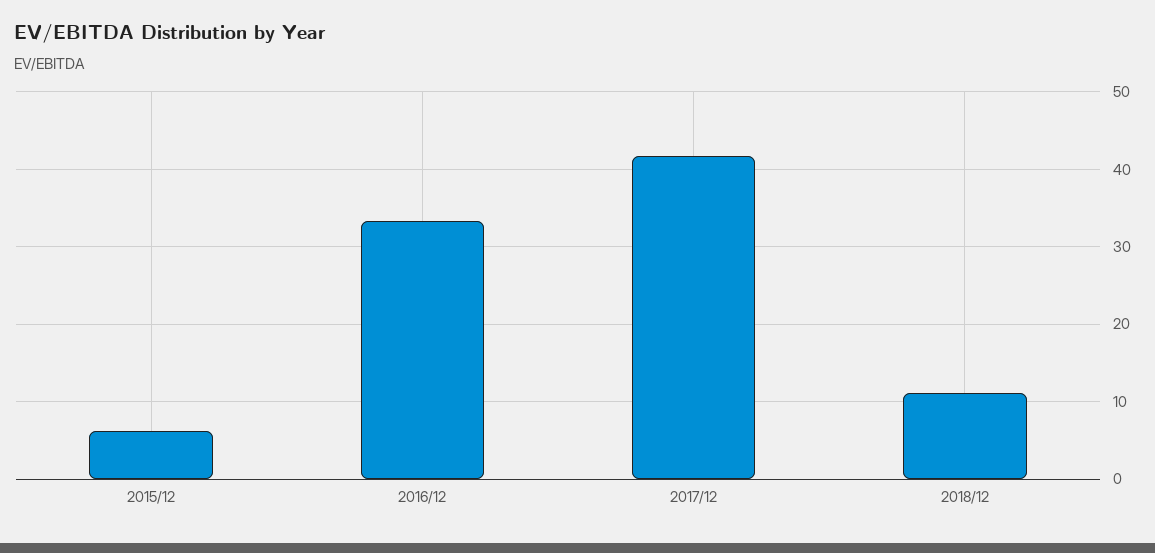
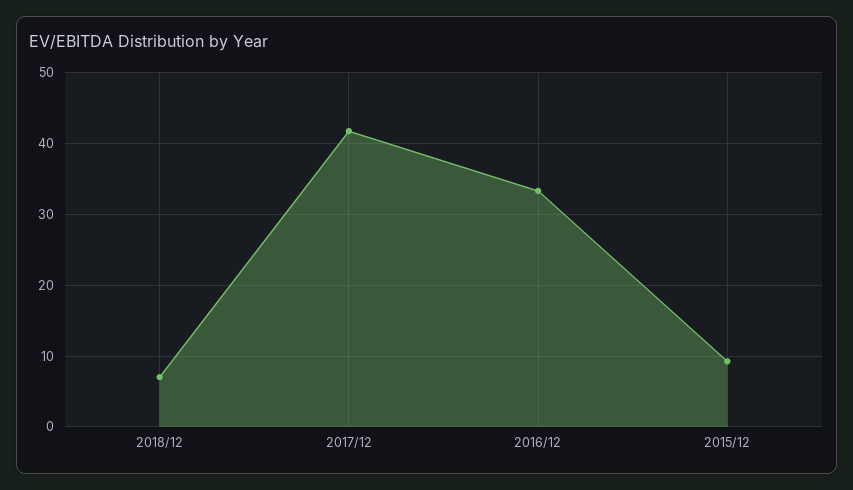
  {
-   "2015/12": 6,
+   "2015/12": 9,
    "2016/12": 33,
    "2017/12": 42,
-   "2018/12": 11
+   "2018/12": 7
  }

